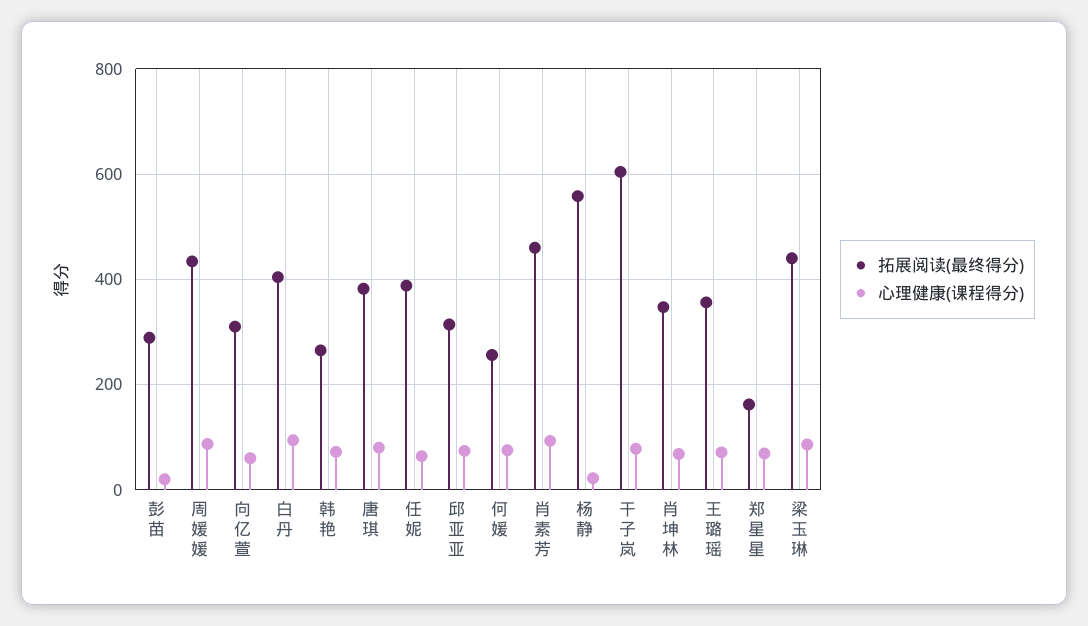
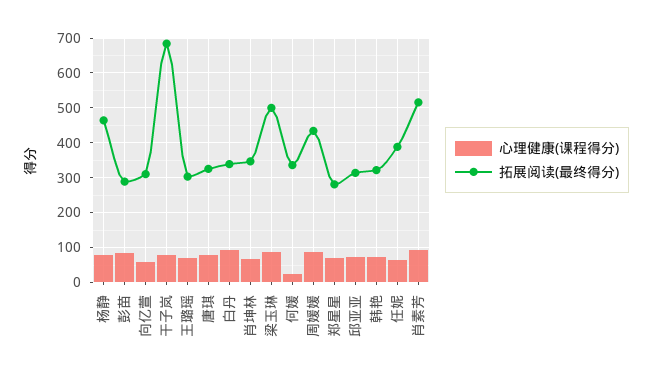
  {
    "拓展阅读(最终得分)": {
      "彭苗": 280,
      "周媛媛": 440,
      "向亿萱": 320,
-     "白丹": 400,
+     "白丹": 340,
-     "韩艳": 260,
+     "韩艳": 320,
-     "唐琪": 380,
+     "唐琪": 320,
      "任妮": 380,
      "邱亚亚": 320,
-     "何媛": 260,
+     "何媛": 340,
-     "肖素芳": 460,
+     "肖素芳": 520,
-     "杨静": 560,
+     "杨静": 460,
-     "干子岚": 600,
+     "干子岚": 680,
      "肖坤林": 340,
-     "王璐瑶": 360,
+     "王璐瑶": 300,
-     "郑星星": 160,
+     "郑星星": 280,
-     "梁玉琳": 440
+     "梁玉琳": 500
    },
    "心理健康(课程得分)": {
-     "彭苗": 20,
+     "彭苗": 80,
      "周媛媛": 80,
      "向亿萱": 60,
      "白丹": 100,
      "韩艳": 80,
      "唐琪": 80,
      "任妮": 60,
      "邱亚亚": 80,
-     "何媛": 80,
+     "何媛": 20,
      "肖素芳": 100,
-     "杨静": 20,
+     "杨静": 80,
      "干子岚": 80,
      "肖坤林": 60,
      "王璐瑶": 80,
      "郑星星": 60,
      "梁玉琳": 80
    }
  }

